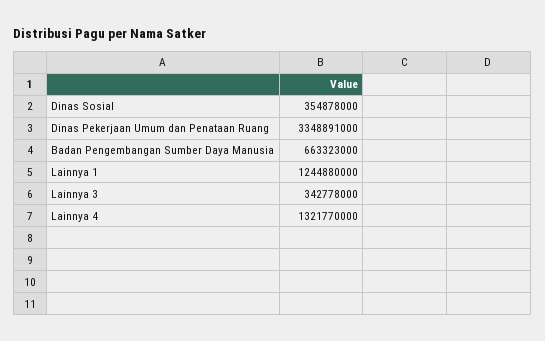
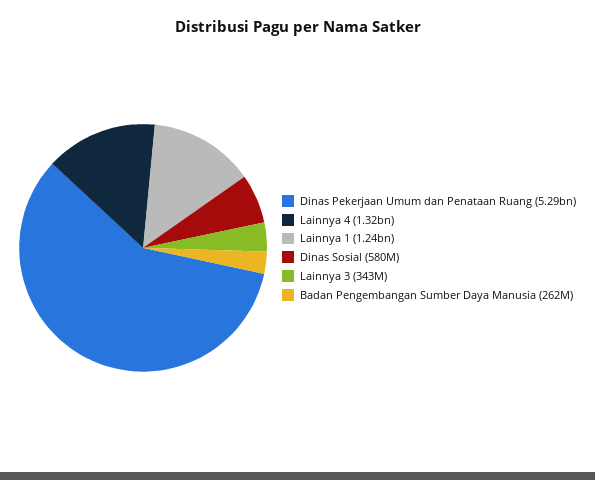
  {
-   "Dinas Sosial": 354878000,
+   "Dinas Sosial": 580000000,
-   "Dinas Pekerjaan Umum dan Penataan Ruang": 3348891000,
+   "Dinas Pekerjaan Umum dan Penataan Ruang": 5290000000,
-   "Badan Pengembangan Sumber Daya Manusia": 663323000,
+   "Badan Pengembangan Sumber Daya Manusia": 262000000,
    "Lainnya 1": 1244880000,
    "Lainnya 3": 342778000,
    "Lainnya 4": 1321770000
  }

